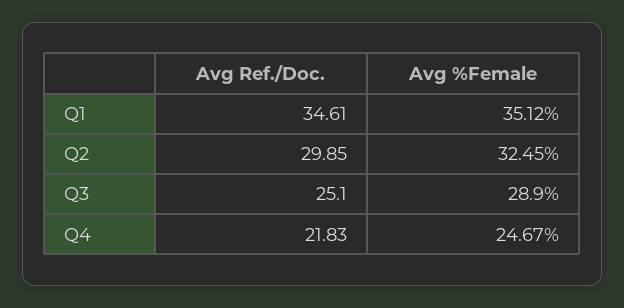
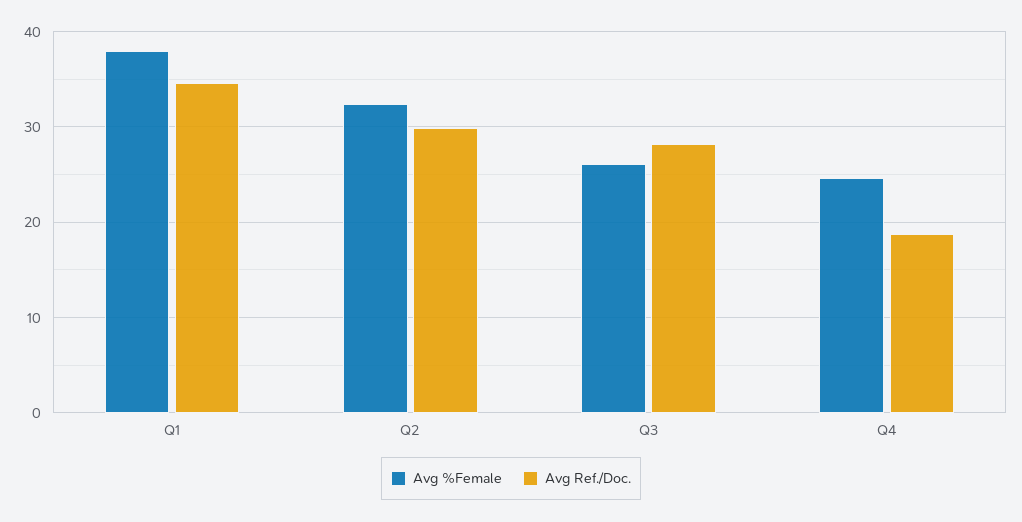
  {
    "Avg Ref./Doc.": {
      "Q1": 34.61,
      "Q2": 29.85,
-     "Q3": 25.1,
+     "Q3": 28,
-     "Q4": 21.83
+     "Q4": 19
    },
    "Avg %Female": {
-     "Q1": 35.12,
+     "Q1": 38,
      "Q2": 32.45,
-     "Q3": 28.9,
+     "Q3": 26,
      "Q4": 24.67
    }
  }

